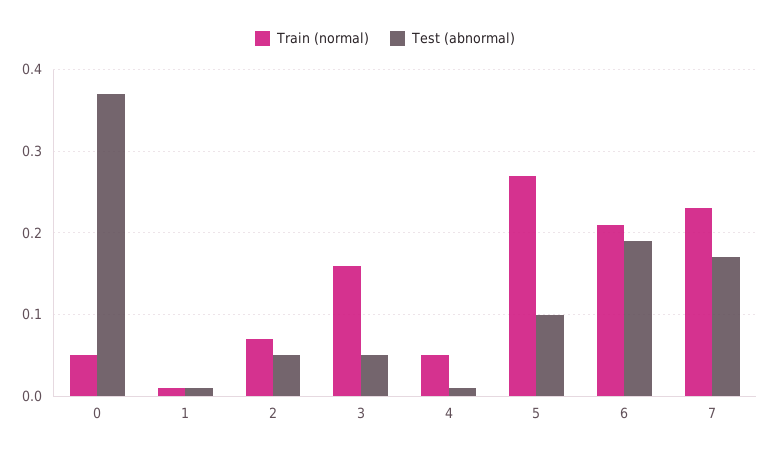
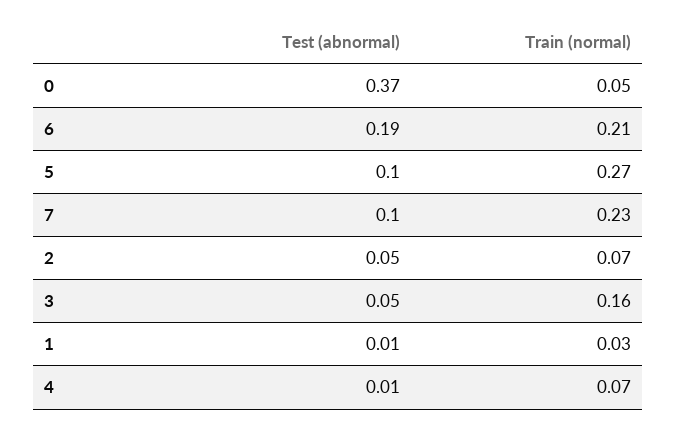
  {
    "Train (normal)": {
      "0": 0.05,
-     "1": 0.01,
+     "1": 0.03,
      "2": 0.07,
      "3": 0.16,
-     "4": 0.05,
+     "4": 0.07,
      "5": 0.27,
      "6": 0.21,
      "7": 0.23
    },
    "Test (abnormal)": {
      "0": 0.37,
      "1": 0.01,
      "2": 0.05,
      "3": 0.05,
      "4": 0.01,
      "5": 0.1,
      "6": 0.19,
-     "7": 0.17
+     "7": 0.1
    }
  }

